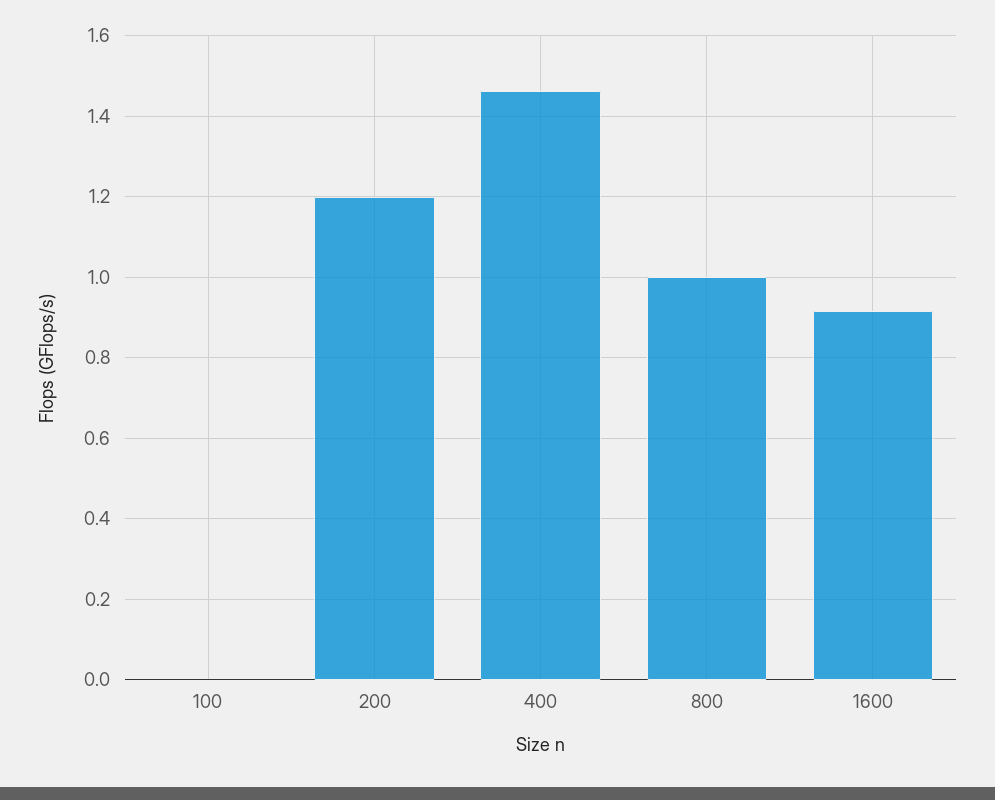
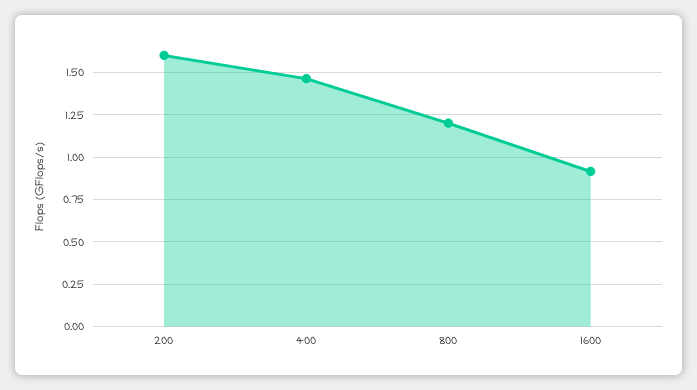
  {
-   "100": 0,
-   "200": 1.2,
+   "200": 1.6,
    "400": 1.46,
-   "800": 1,
+   "800": 1.2,
    "1600": 0.92
  }

